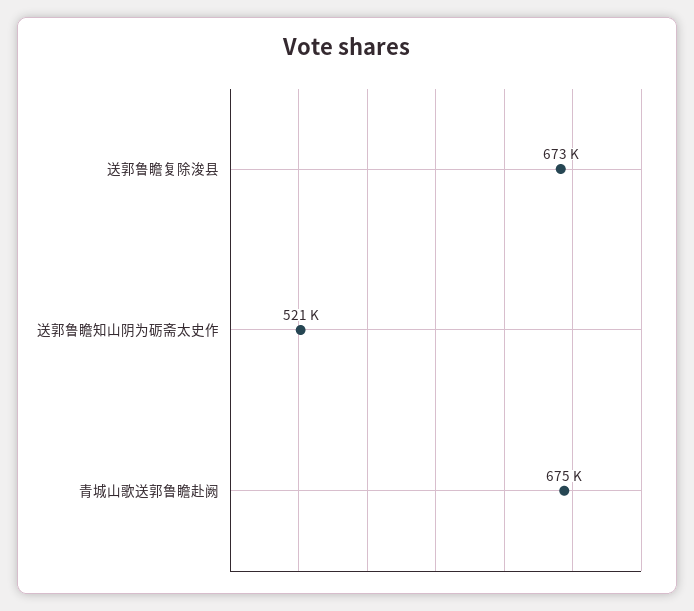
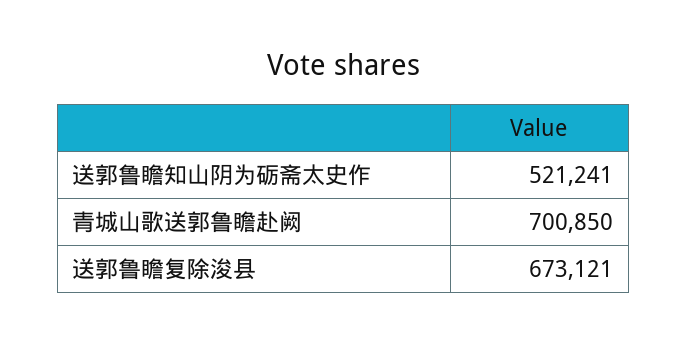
  {
    "送郭鲁瞻复除浚县": 673121,
    "送郭鲁瞻知山阴为砺斋太史作": 521241,
-   "青城山歌送郭鲁瞻赴阙": 675000
+   "青城山歌送郭鲁瞻赴阙": 700850
  }

